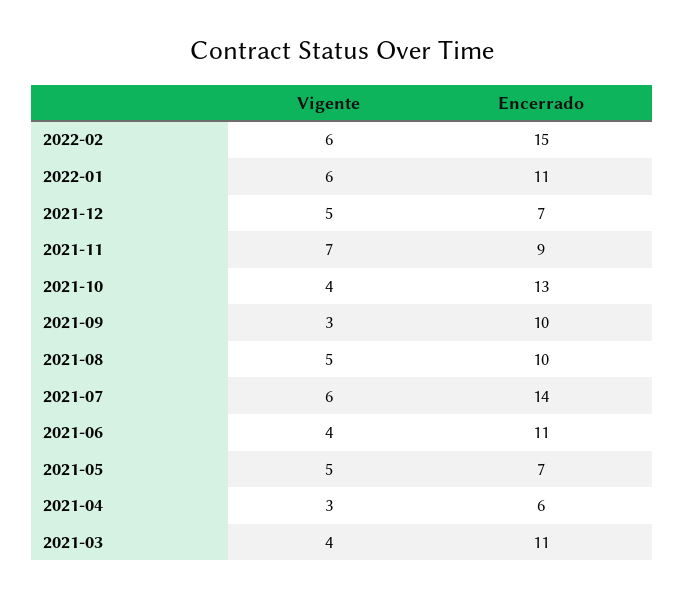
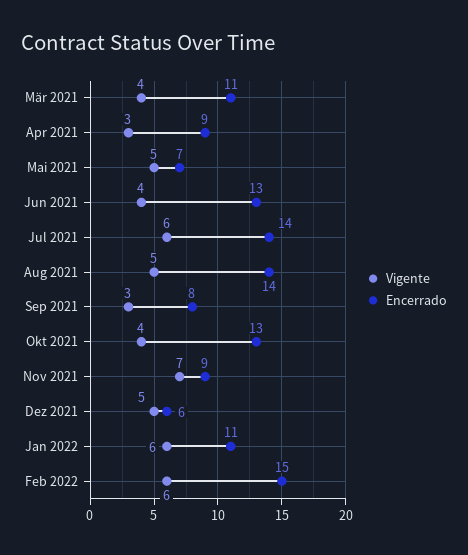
  {
    "Vigente": {
      "2022-02": 6,
      "2022-01": 6,
      "2021-12": 5,
      "2021-11": 7,
      "2021-10": 4,
      "2021-09": 3,
      "2021-08": 5,
      "2021-07": 6,
      "2021-06": 4,
      "2021-05": 5,
      "2021-04": 3,
      "2021-03": 4
    },
    "Encerrado": {
      "2022-02": 15,
      "2022-01": 11,
-     "2021-12": 7,
+     "2021-12": 6,
      "2021-11": 9,
      "2021-10": 13,
-     "2021-09": 10,
+     "2021-09": 8,
-     "2021-08": 10,
+     "2021-08": 14,
      "2021-07": 14,
-     "2021-06": 11,
+     "2021-06": 13,
      "2021-05": 7,
-     "2021-04": 6,
+     "2021-04": 9,
      "2021-03": 11
    }
  }

